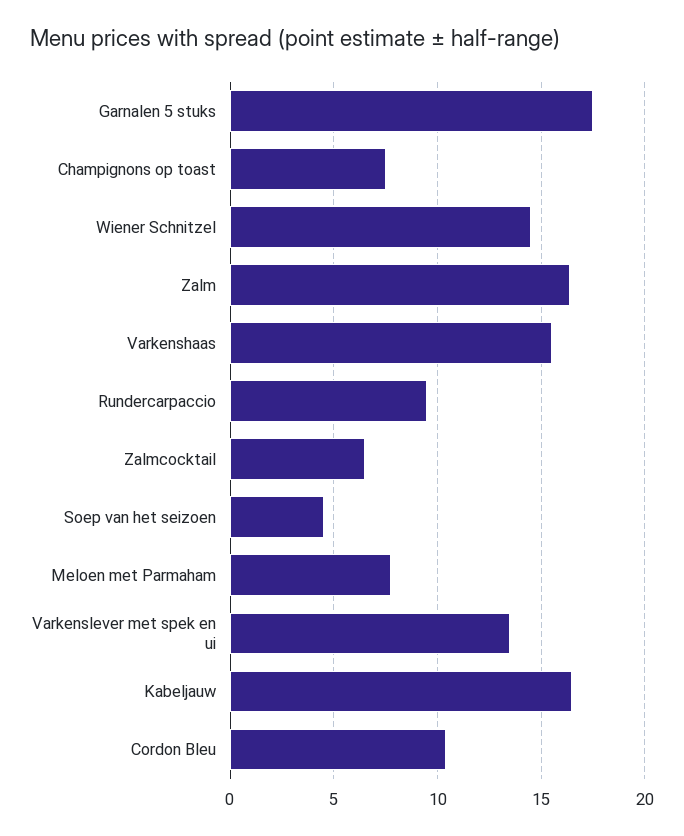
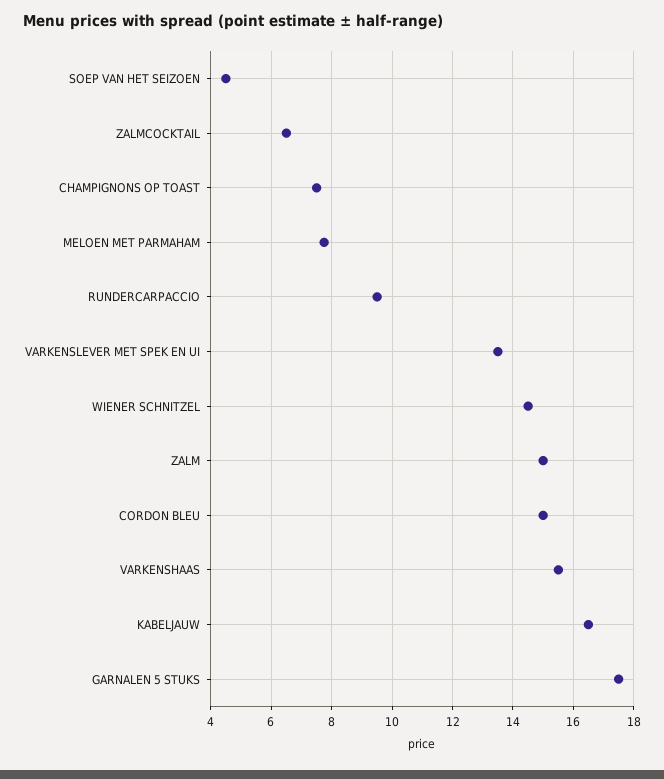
  {
    "Garnalen 5 stuks": 17.6,
    "Champignons op toast": 7.6,
    "Wiener Schnitzel": 14.6,
-   "Zalm": 16.5,
+   "Zalm": 15,
    "Varkenshaas": 15.6,
    "Rundercarpaccio": 9.6,
    "Zalmcocktail": 6.6,
    "Soep van het seizoen": 4.6,
    "Meloen met Parmaham": 7.8,
    "Varkenslever met spek en ui": 13.6,
    "Kabeljauw": 16.6,
-   "Cordon Bleu": 10.5
+   "Cordon Bleu": 15
  }

